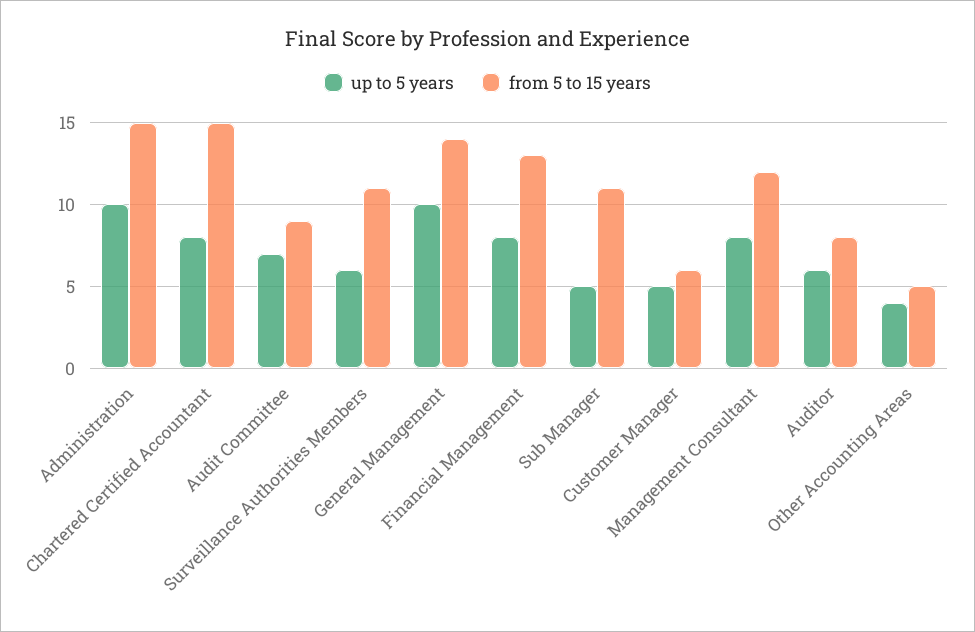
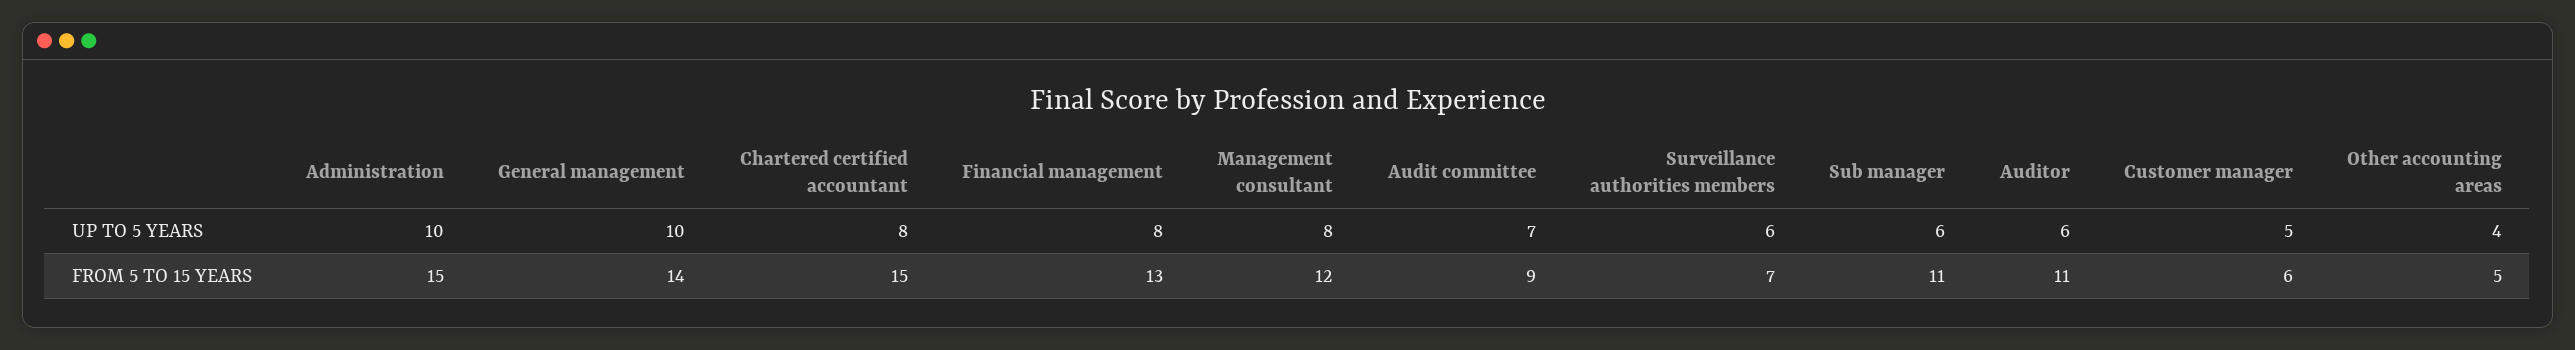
  {
    "up to 5 years": {
      "Administration": 10,
      "Chartered Certified Accountant": 8,
      "Audit Committee": 7,
      "Surveillance Authorities Members": 6,
      "General Management": 10,
      "Financial Management": 8,
-     "Sub Manager": 5,
+     "Sub Manager": 6,
      "Customer Manager": 5,
      "Management Consultant": 8,
      "Auditor": 6,
      "Other Accounting Areas": 4
    },
    "from 5 to 15 years": {
      "Administration": 15,
      "Chartered Certified Accountant": 15,
      "Audit Committee": 9,
-     "Surveillance Authorities Members": 11,
+     "Surveillance Authorities Members": 7,
      "General Management": 14,
      "Financial Management": 13,
      "Sub Manager": 11,
      "Customer Manager": 6,
      "Management Consultant": 12,
-     "Auditor": 8,
+     "Auditor": 11,
      "Other Accounting Areas": 5
    }
  }

